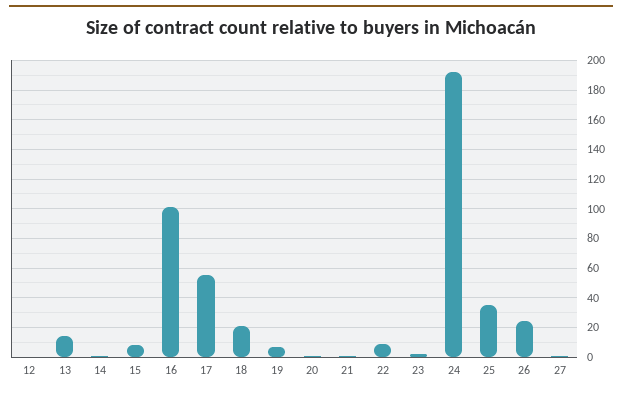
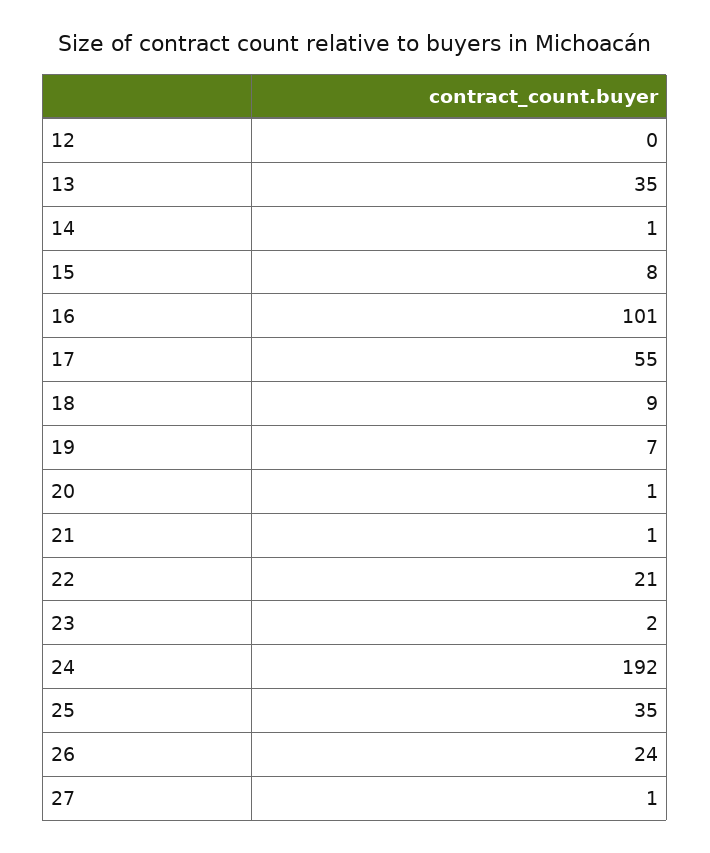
  {
    "12": 0,
-   "13": 15,
+   "13": 35,
    "14": 1,
    "15": 8,
    "16": 101,
    "17": 55,
-   "18": 20,
+   "18": 9,
    "19": 7,
    "20": 1,
    "21": 1,
-   "22": 10,
+   "22": 21,
    "23": 2,
    "24": 192,
    "25": 35,
    "26": 24,
    "27": 1
  }

